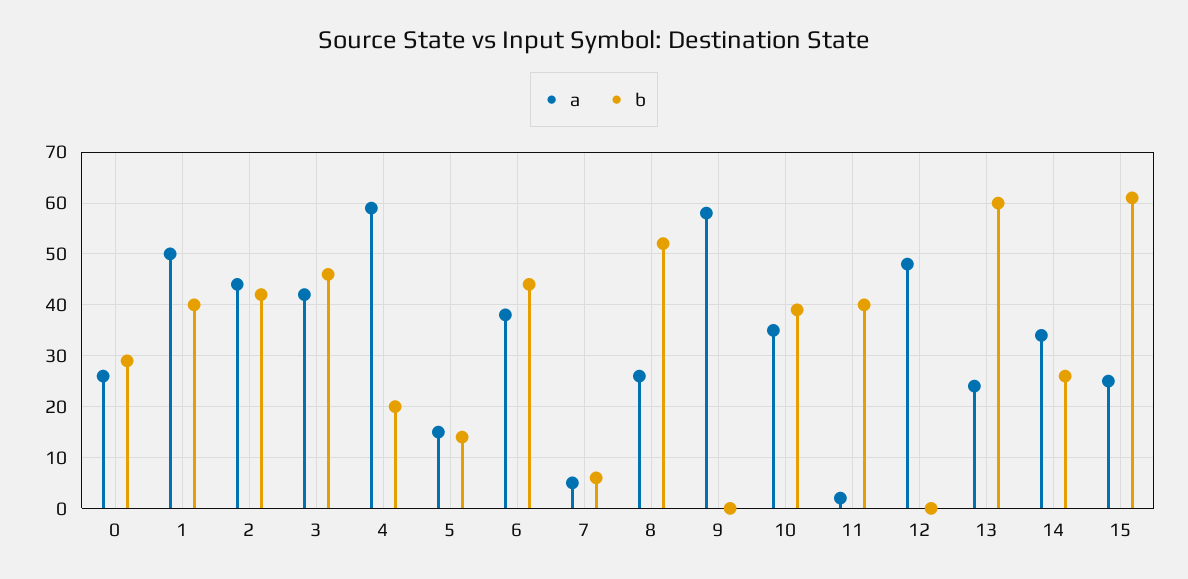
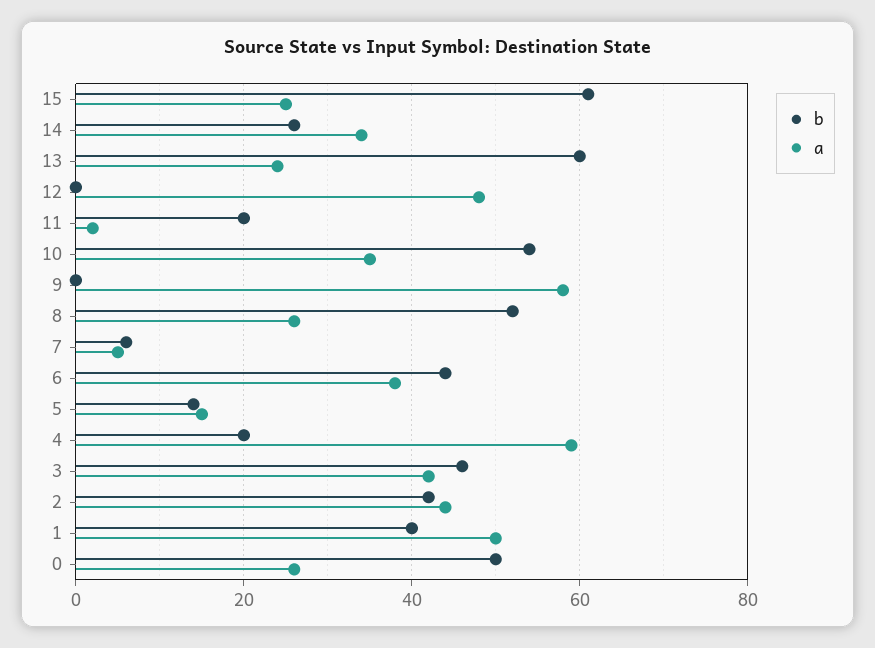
  {
    "a": {
      "0": 25,
      "1": 50,
      "2": 45,
      "3": 40,
      "4": 60,
      "5": 15,
      "6": 40,
      "7": 5,
      "8": 25,
      "9": 60,
      "10": 35,
      "11": 0,
      "12": 50,
      "13": 25,
      "14": 35,
      "15": 25
    },
    "b": {
-     "0": 30,
+     "0": 50,
      "1": 40,
      "2": 40,
      "3": 45,
      "4": 20,
      "5": 15,
      "6": 45,
      "7": 5,
      "8": 50,
      "9": 0,
-     "10": 40,
+     "10": 55,
-     "11": 40,
+     "11": 20,
      "12": 0,
      "13": 60,
      "14": 25,
      "15": 60
    }
  }

